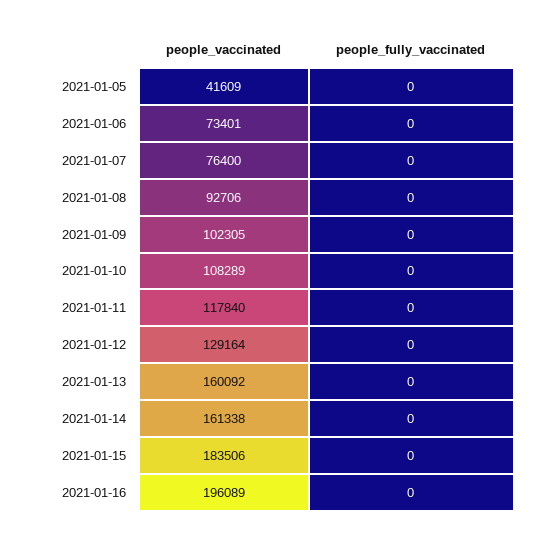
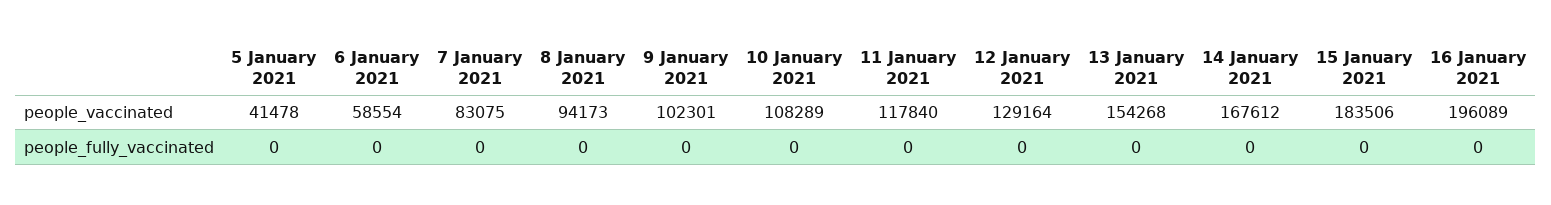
  {
    "people_vaccinated": {
-     "2021-01-05": 41609,
+     "2021-01-05": 41478,
-     "2021-01-06": 73401,
+     "2021-01-06": 58554,
-     "2021-01-07": 76400,
+     "2021-01-07": 83075,
-     "2021-01-08": 92706,
+     "2021-01-08": 94173,
-     "2021-01-09": 102305,
+     "2021-01-09": 102301,
      "2021-01-10": 108289,
      "2021-01-11": 117840,
      "2021-01-12": 129164,
-     "2021-01-13": 160092,
+     "2021-01-13": 154268,
-     "2021-01-14": 161338,
+     "2021-01-14": 167612,
      "2021-01-15": 183506,
      "2021-01-16": 196089
    },
    "people_fully_vaccinated": {
      "2021-01-05": 0,
      "2021-01-06": 0,
      "2021-01-07": 0,
      "2021-01-08": 0,
      "2021-01-09": 0,
      "2021-01-10": 0,
      "2021-01-11": 0,
      "2021-01-12": 0,
      "2021-01-13": 0,
      "2021-01-14": 0,
      "2021-01-15": 0,
      "2021-01-16": 0
    }
  }

